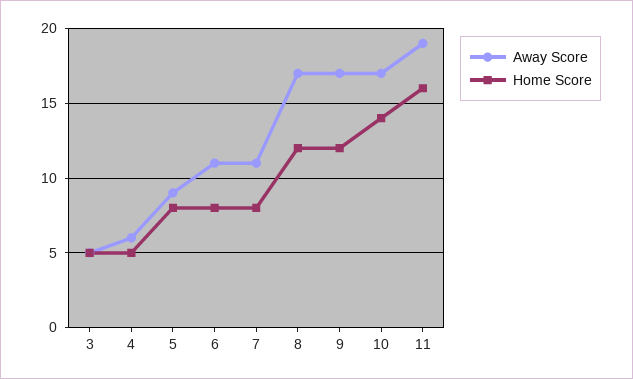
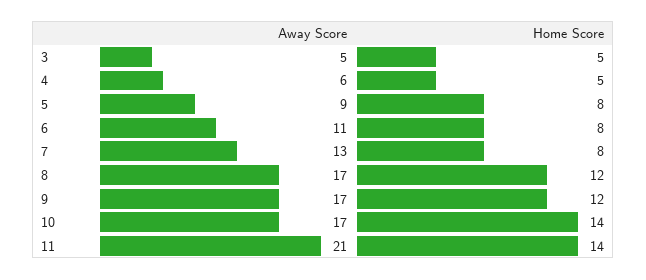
  {
    "Away Score": {
      "3": 5,
      "4": 6,
      "5": 9,
      "6": 11,
-     "7": 11,
+     "7": 13,
      "8": 17,
      "9": 17,
      "10": 17,
-     "11": 19
+     "11": 21
    },
    "Home Score": {
      "3": 5,
      "4": 5,
      "5": 8,
      "6": 8,
      "7": 8,
      "8": 12,
      "9": 12,
      "10": 14,
-     "11": 16
+     "11": 14
    }
  }

